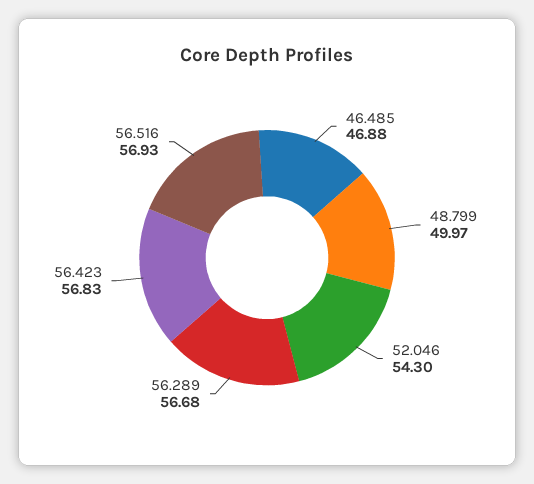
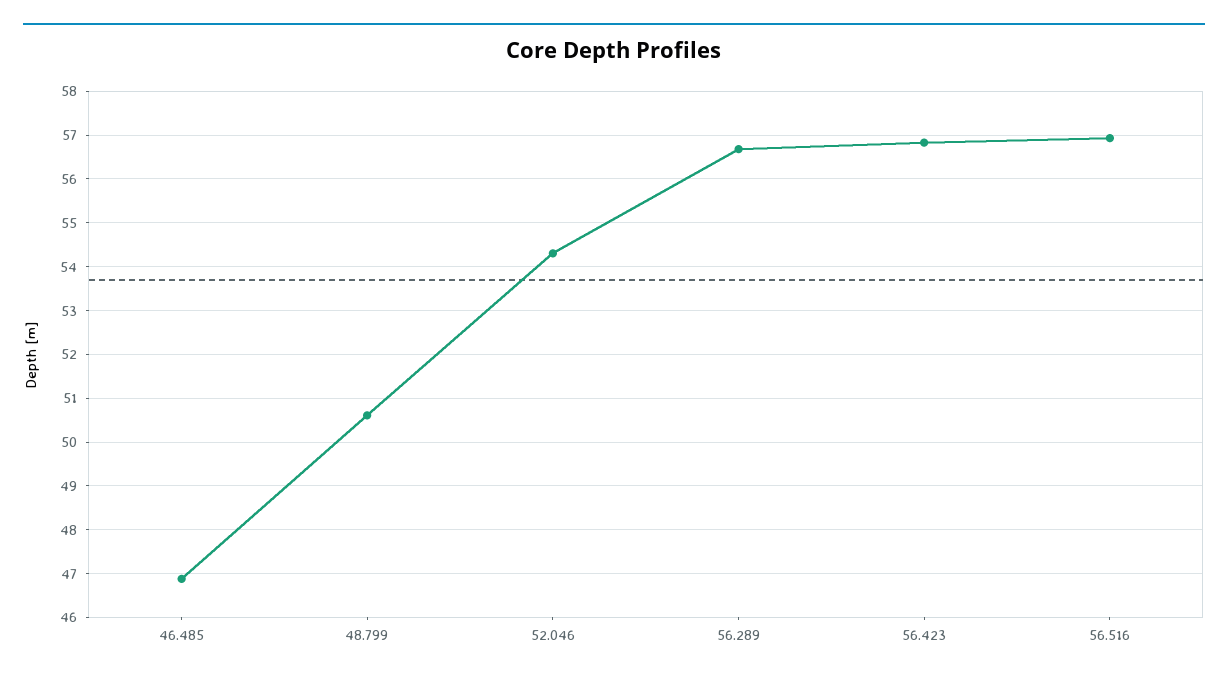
  {
    "46.485": 46.88,
-   "48.799": 49.97,
+   "48.799": 50.6,
    "52.046": 54.3,
    "56.289": 56.68,
    "56.423": 56.83,
    "56.516": 56.93
  }

